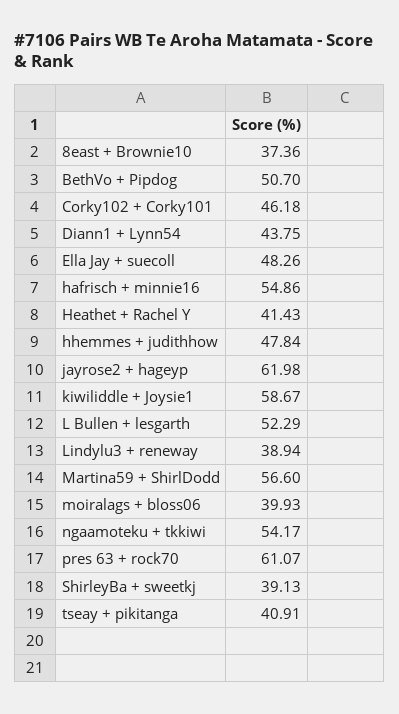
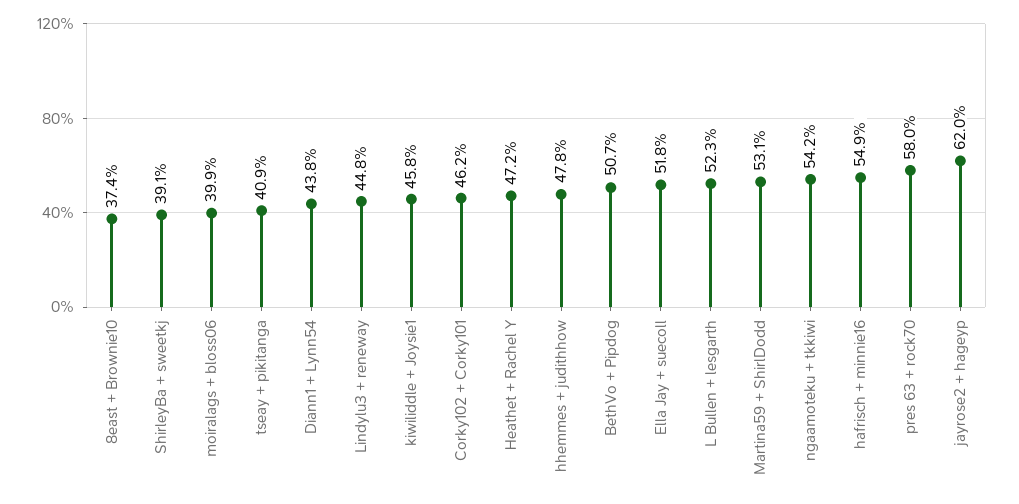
  {
    "8east + Brownie10": 37.36,
    "BethVo + Pipdog": 50.7,
    "Corky102 + Corky101": 46.18,
    "Diann1 + Lynn54": 43.75,
-   "Ella Jay + suecoll": 48.26,
+   "Ella Jay + suecoll": 51.8,
    "hafrisch + minnie16": 54.86,
-   "Heathet + Rachel Y": 41.43,
+   "Heathet + Rachel Y": 47.2,
    "hhemmes + judithhow": 47.84,
    "jayrose2 + hageyp": 61.98,
-   "kiwiliddle + Joysie1": 58.67,
+   "kiwiliddle + Joysie1": 45.8,
    "L Bullen + lesgarth": 52.29,
-   "Lindylu3 + reneway": 38.94,
+   "Lindylu3 + reneway": 44.8,
-   "Martina59 + ShirlDodd": 56.6,
+   "Martina59 + ShirlDodd": 53.1,
    "moiralags + bloss06": 39.93,
    "ngaamoteku + tkkiwi": 54.17,
-   "pres 63 + rock70": 61.07,
+   "pres 63 + rock70": 58,
    "ShirleyBa + sweetkj": 39.13,
    "tseay + pikitanga": 40.91
  }

